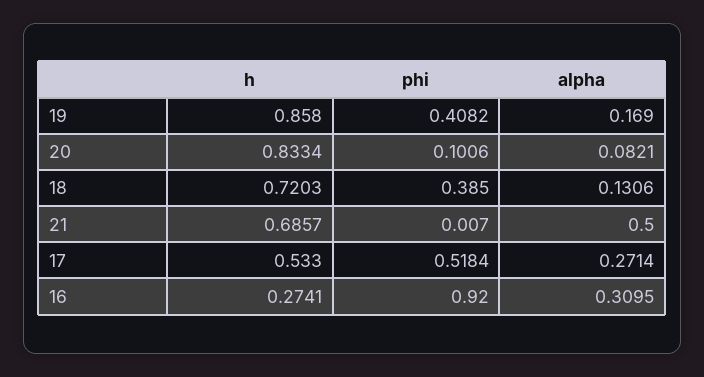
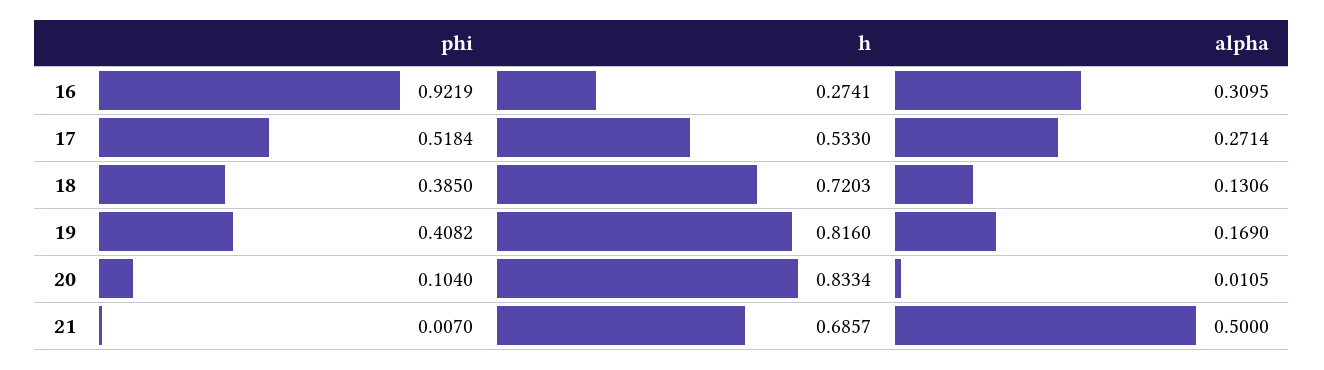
  {
    "h": {
-     "19": 0.858,
+     "19": 0.816,
      "20": 0.8334,
      "18": 0.7203,
      "21": 0.6857,
      "17": 0.533,
      "16": 0.2741
    },
    "phi": {
      "19": 0.4082,
-     "20": 0.1006,
+     "20": 0.104,
      "18": 0.385,
      "21": 0.007,
      "17": 0.5184,
-     "16": 0.92
+     "16": 0.9219
    },
    "alpha": {
      "19": 0.169,
-     "20": 0.0821,
+     "20": 0.0105,
      "18": 0.1306,
      "21": 0.5,
      "17": 0.2714,
      "16": 0.3095
    }
  }

